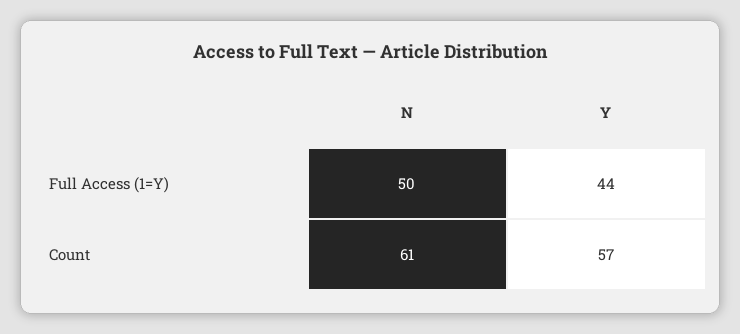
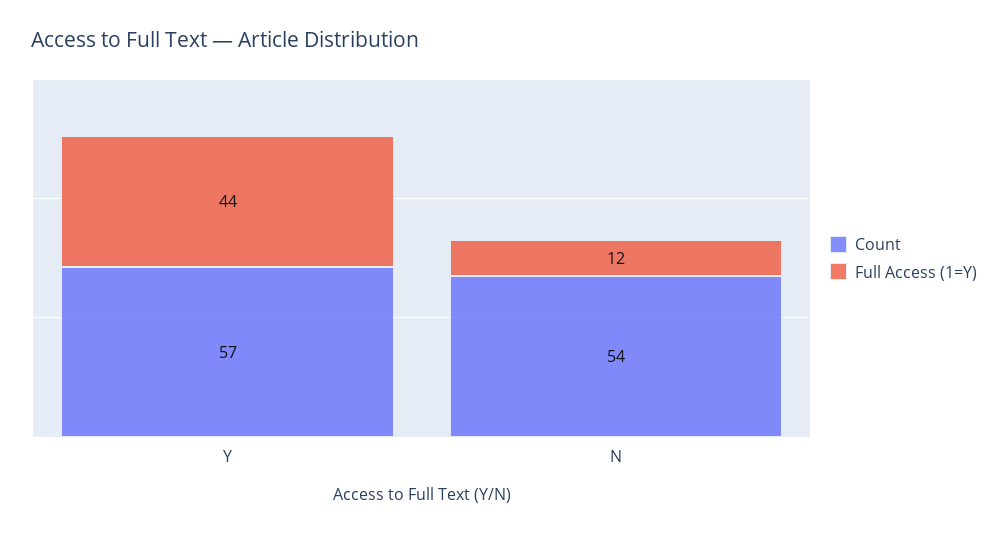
  {
    "Full Access (1=Y)": {
-     "N": 50,
+     "N": 12,
      "Y": 44
    },
    "Count": {
-     "N": 61,
+     "N": 54,
      "Y": 57
    }
  }

